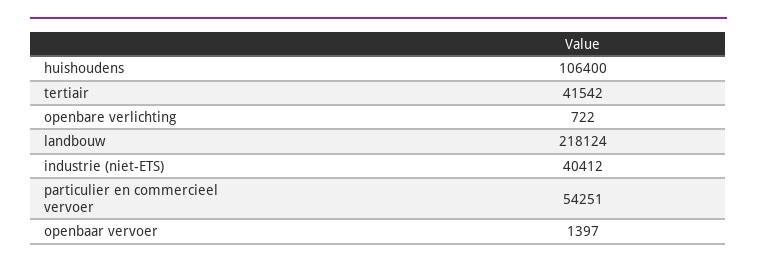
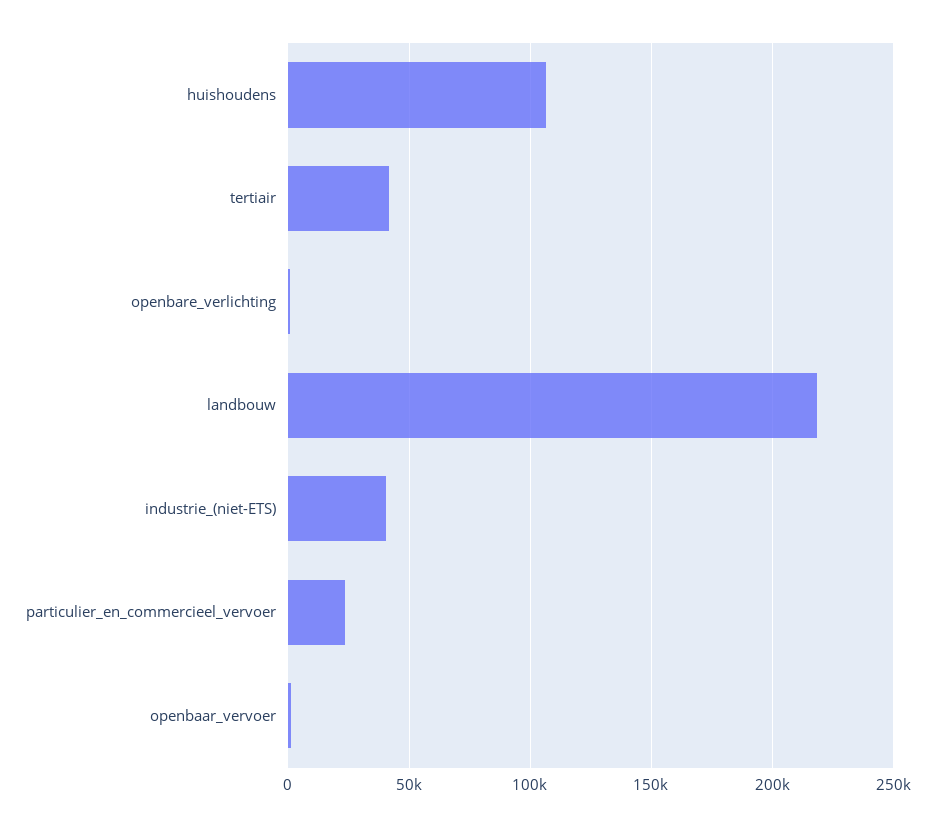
  {
    "huishoudens": 106400,
    "tertiair": 41542,
    "openbare verlichting": 722,
    "landbouw": 218124,
    "industrie (niet-ETS)": 40412,
-   "particulier en commercieel vervoer": 54251,
+   "particulier en commercieel vervoer": 25000,
    "openbaar vervoer": 1397
  }

